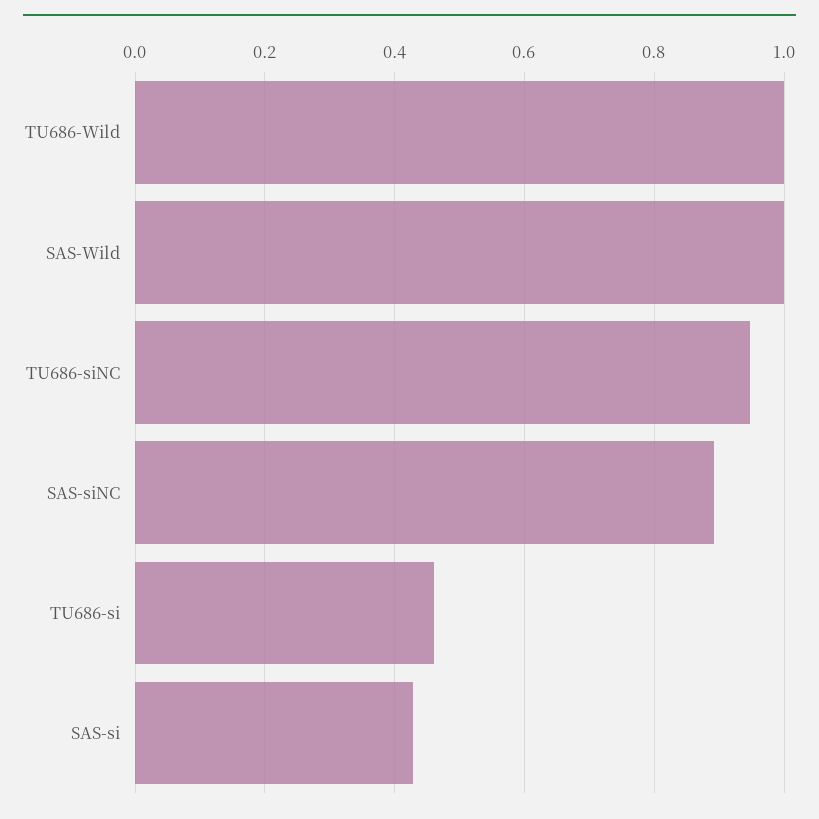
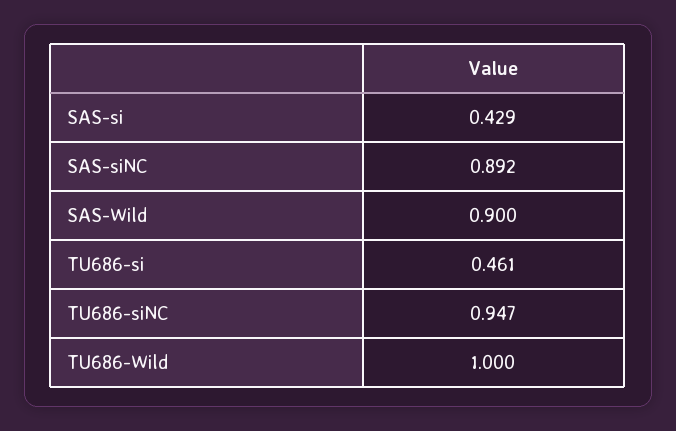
  {
    "TU686-Wild": 1,
-   "SAS-Wild": 1,
+   "SAS-Wild": 0.9,
    "TU686-siNC": 0.947,
    "SAS-siNC": 0.892,
    "TU686-si": 0.461,
    "SAS-si": 0.429
  }

